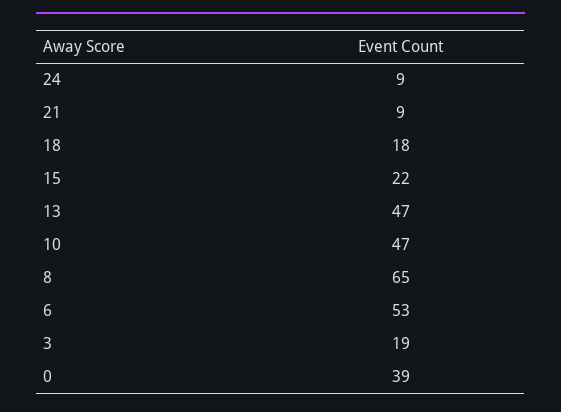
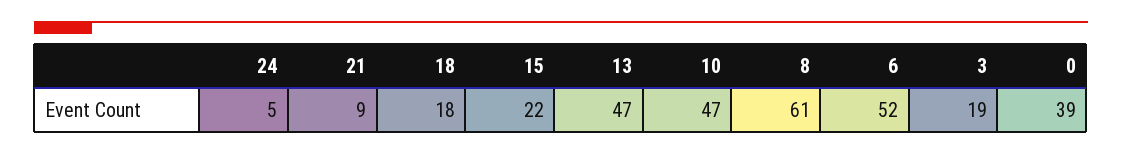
  {
-   "24": 9,
+   "24": 5,
    "21": 9,
    "18": 18,
    "15": 22,
    "13": 47,
    "10": 47,
-   "8": 65,
+   "8": 61,
-   "6": 53,
+   "6": 52,
    "3": 19,
    "0": 39
  }

